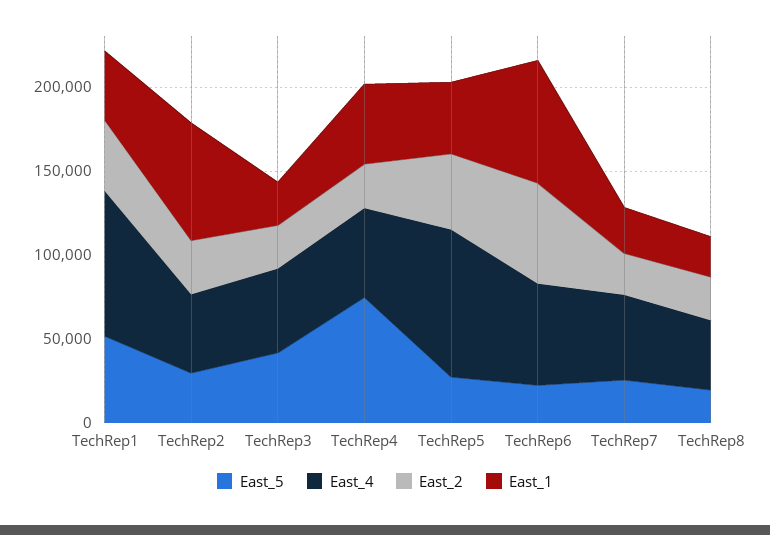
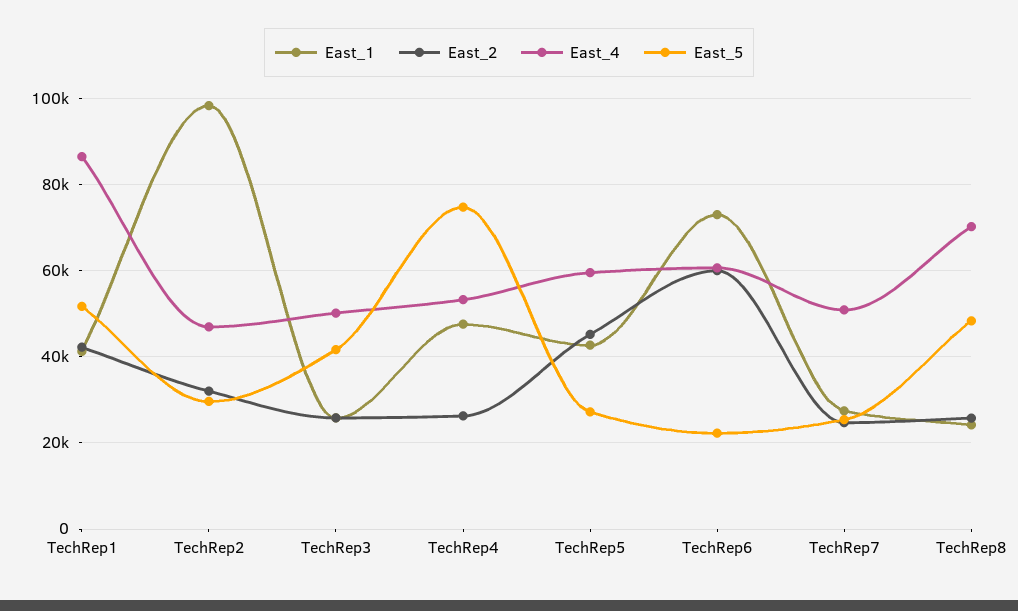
  {
    "East_5": {
      "TechRep1": 52000,
      "TechRep2": 30000,
      "TechRep3": 42000,
      "TechRep4": 74000,
      "TechRep5": 28000,
      "TechRep6": 22000,
      "TechRep7": 26000,
-     "TechRep8": 20000
+     "TechRep8": 48000
    },
    "East_4": {
      "TechRep1": 86000,
      "TechRep2": 46000,
      "TechRep3": 50000,
      "TechRep4": 54000,
-     "TechRep5": 90000,
+     "TechRep5": 60000,
      "TechRep6": 60000,
      "TechRep7": 50000,
-     "TechRep8": 40000
+     "TechRep8": 70000
    },
    "East_2": {
      "TechRep1": 42000,
      "TechRep2": 32000,
      "TechRep3": 26000,
      "TechRep4": 26000,
      "TechRep5": 46000,
      "TechRep6": 60000,
      "TechRep7": 24000,
      "TechRep8": 26000
    },
    "East_1": {
      "TechRep1": 42000,
-     "TechRep2": 70000,
+     "TechRep2": 98000,
      "TechRep3": 26000,
      "TechRep4": 48000,
      "TechRep5": 42000,
      "TechRep6": 74000,
      "TechRep7": 28000,
      "TechRep8": 24000
    }
  }

